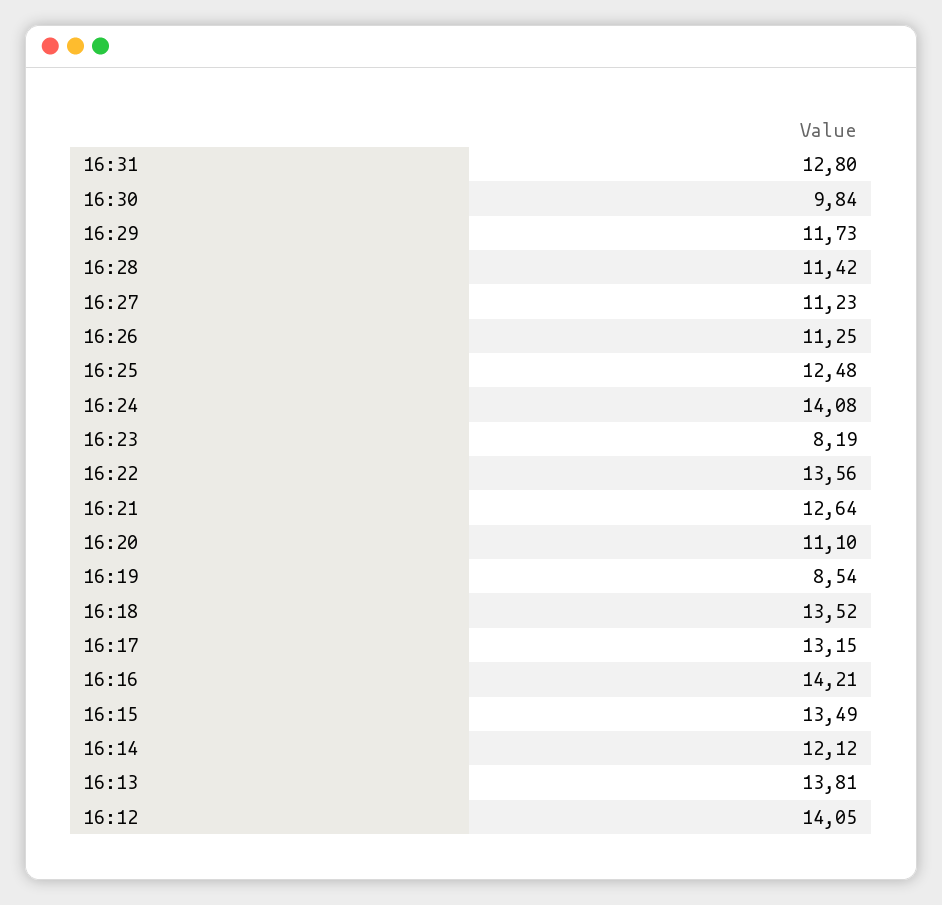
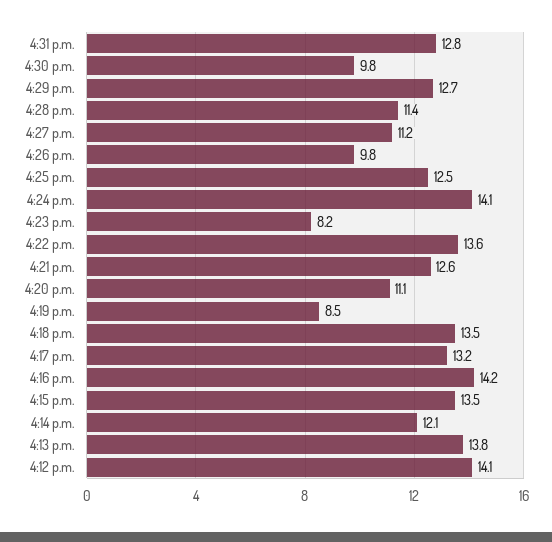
  {
    "16:31": 12.8,
    "16:30": 9.84,
-   "16:29": 11.73,
+   "16:29": 12.7,
    "16:28": 11.42,
    "16:27": 11.23,
-   "16:26": 11.25,
+   "16:26": 9.8,
    "16:25": 12.48,
    "16:24": 14.08,
    "16:23": 8.19,
    "16:22": 13.56,
    "16:21": 12.64,
    "16:20": 11.1,
    "16:19": 8.54,
    "16:18": 13.52,
    "16:17": 13.15,
    "16:16": 14.21,
    "16:15": 13.49,
    "16:14": 12.12,
    "16:13": 13.81,
    "16:12": 14.05
  }

